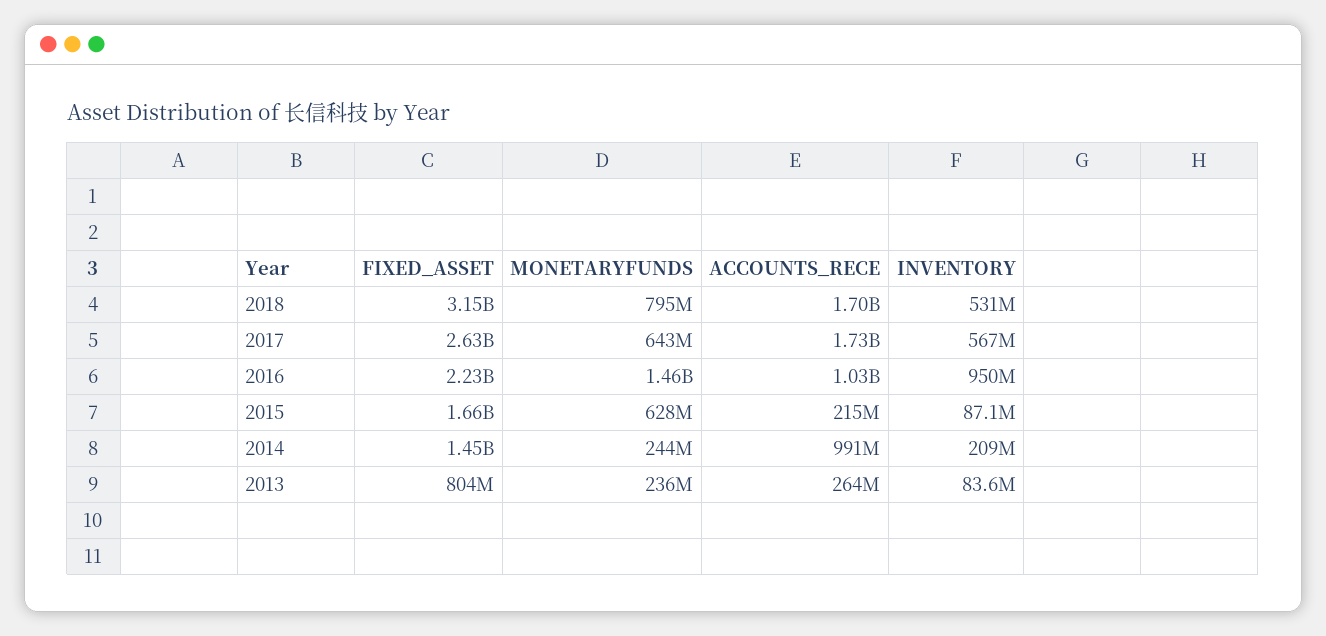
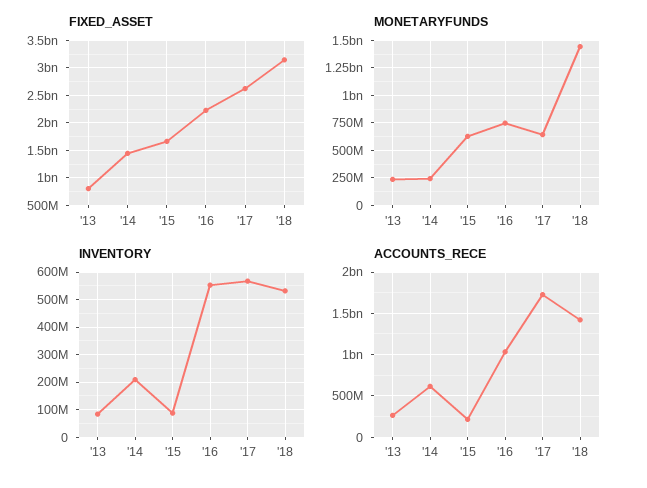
  {
    "FIXED_ASSET": {
      "2018": 3150000000,
      "2017": 2630000000,
      "2016": 2230000000,
      "2015": 1660000000,
      "2014": 1450000000,
      "2013": 804000000
    },
    "MONETARYFUNDS": {
-     "2018": 795000000,
+     "2018": 1500000000,
      "2017": 643000000,
-     "2016": 1460000000,
+     "2016": 750000000,
      "2015": 628000000,
      "2014": 244000000,
      "2013": 236000000
    },
    "ACCOUNTS_RECE": {
-     "2018": 1700000000,
+     "2018": 1400000000,
      "2017": 1730000000,
      "2016": 1030000000,
      "2015": 215000000,
-     "2014": 991000000,
+     "2014": 600000000,
      "2013": 264000000
    },
    "INVENTORY": {
      "2018": 531000000,
      "2017": 567000000,
-     "2016": 950000000,
+     "2016": 550000000,
      "2015": 87100000,
      "2014": 209000000,
      "2013": 83600000
    }
  }

